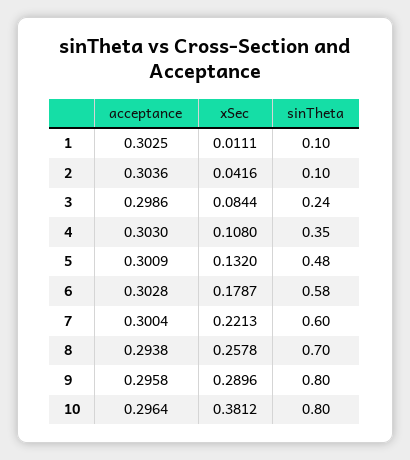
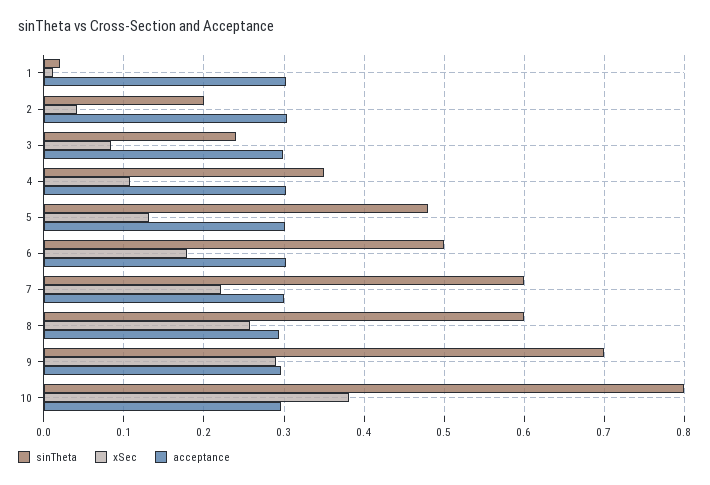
  {
    "acceptance": {
      "1": 0.3025,
      "2": 0.3036,
      "3": 0.2986,
      "4": 0.303,
      "5": 0.3009,
      "6": 0.3028,
      "7": 0.3004,
      "8": 0.2938,
      "9": 0.2958,
      "10": 0.2964
    },
    "xSec": {
      "1": 0.0111,
      "2": 0.0416,
      "3": 0.0844,
      "4": 0.108,
      "5": 0.132,
      "6": 0.1787,
      "7": 0.2213,
      "8": 0.2578,
      "9": 0.2896,
      "10": 0.3812
    },
    "sinTheta": {
-     "1": 0.1,
+     "1": 0.02,
-     "2": 0.1,
+     "2": 0.2,
      "3": 0.24,
      "4": 0.35,
      "5": 0.48,
-     "6": 0.58,
+     "6": 0.5,
      "7": 0.6,
-     "8": 0.7,
+     "8": 0.6,
-     "9": 0.8,
+     "9": 0.7,
      "10": 0.8
    }
  }

